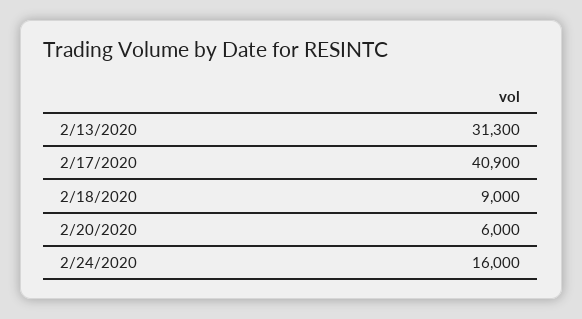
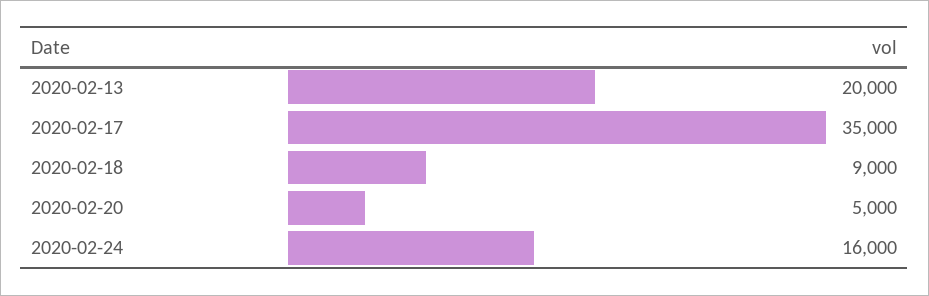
  {
-   "2/13/2020": 31300,
+   "2/13/2020": 20000,
-   "2/17/2020": 40900,
+   "2/17/2020": 35000,
    "2/18/2020": 9000,
-   "2/20/2020": 6000,
+   "2/20/2020": 5000,
    "2/24/2020": 16000
  }

